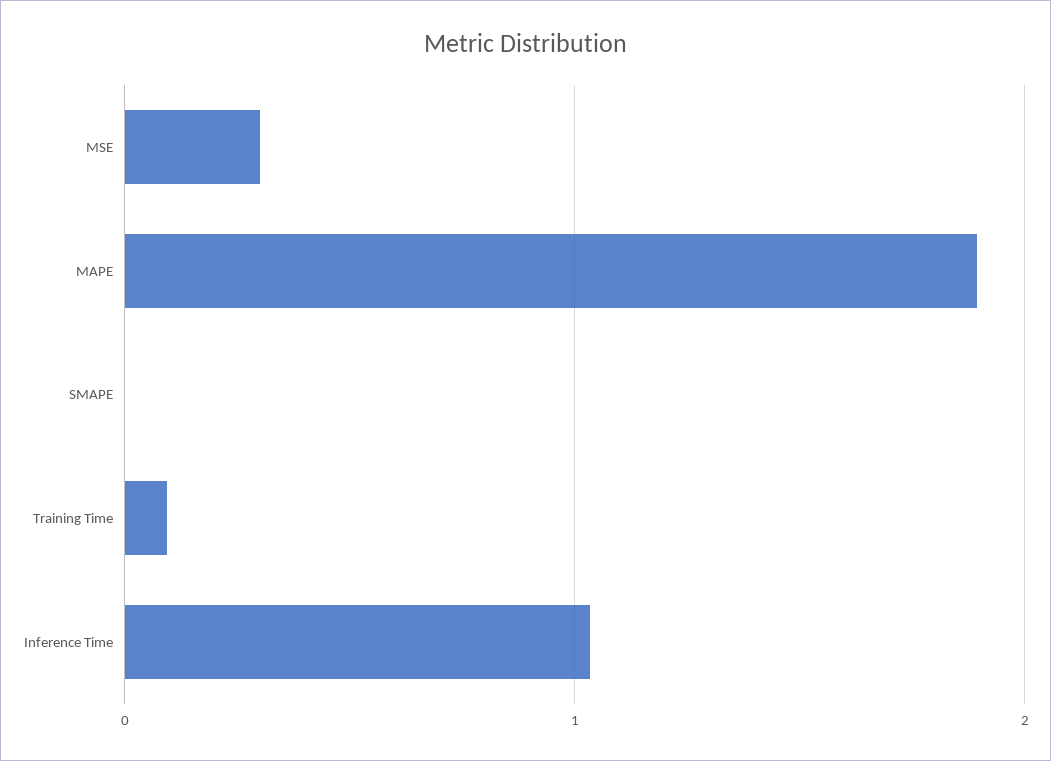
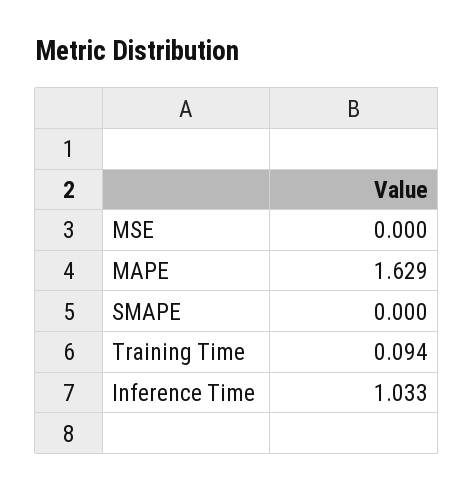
  {
-   "MSE": 0.3,
+   "MSE": 0,
-   "MAPE": 1.9,
+   "MAPE": 1.629,
    "SMAPE": 0,
    "Training Time": 0.094,
    "Inference Time": 1.033
  }

